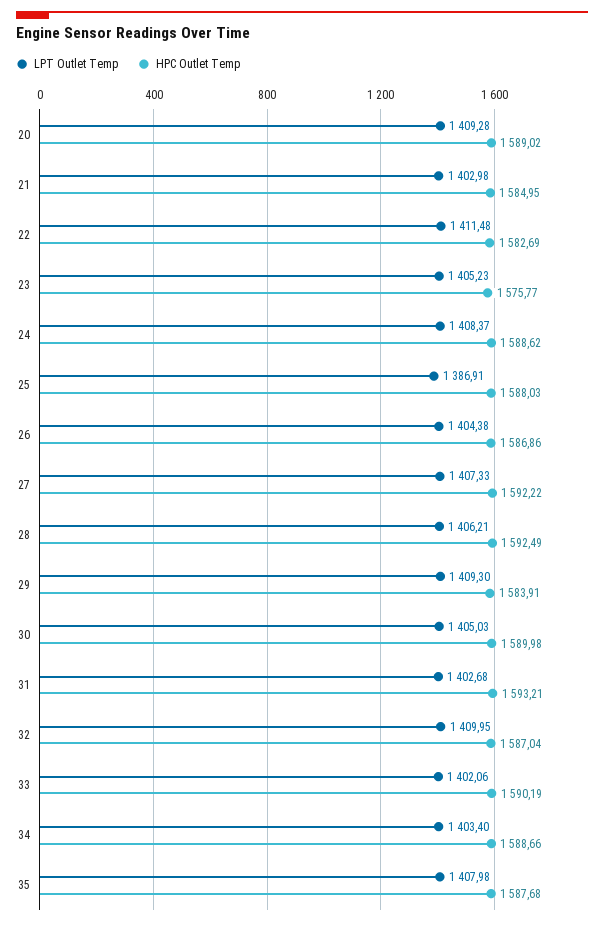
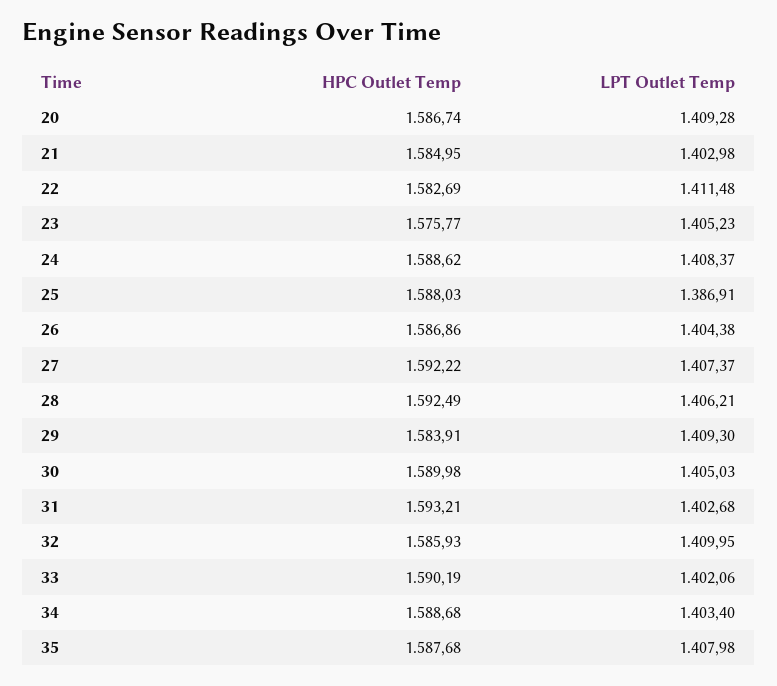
  {
    "LPT Outlet Temp": {
      "20": 1409.28,
      "21": 1402.98,
      "22": 1411.48,
      "23": 1405.23,
      "24": 1408.37,
      "25": 1386.91,
      "26": 1404.38,
-     "27": 1407.33,
+     "27": 1407.37,
      "28": 1406.21,
      "29": 1409.3,
      "30": 1405.03,
      "31": 1402.68,
      "32": 1409.95,
      "33": 1402.06,
      "34": 1403.4,
      "35": 1407.98
    },
    "HPC Outlet Temp": {
-     "20": 1589.02,
+     "20": 1586.74,
      "21": 1584.95,
      "22": 1582.69,
      "23": 1575.77,
      "24": 1588.62,
      "25": 1588.03,
      "26": 1586.86,
      "27": 1592.22,
      "28": 1592.49,
      "29": 1583.91,
      "30": 1589.98,
      "31": 1593.21,
-     "32": 1587.04,
+     "32": 1585.93,
      "33": 1590.19,
-     "34": 1588.66,
+     "34": 1588.68,
      "35": 1587.68
    }
  }

